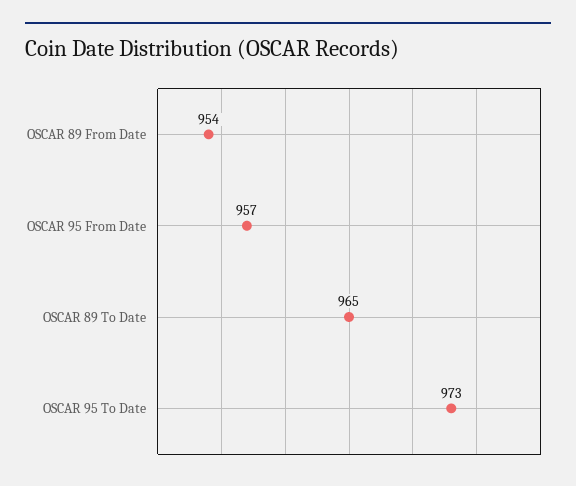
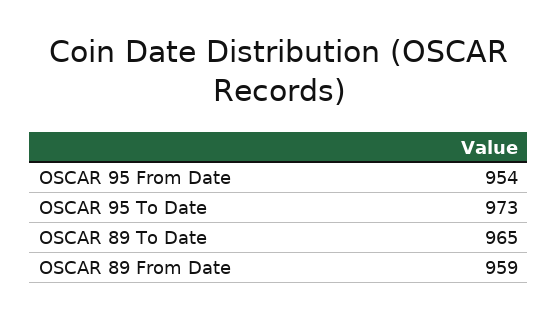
  {
-   "OSCAR 89 From Date": 954,
+   "OSCAR 89 From Date": 959,
-   "OSCAR 95 From Date": 957,
+   "OSCAR 95 From Date": 954,
    "OSCAR 89 To Date": 965,
    "OSCAR 95 To Date": 973
  }

